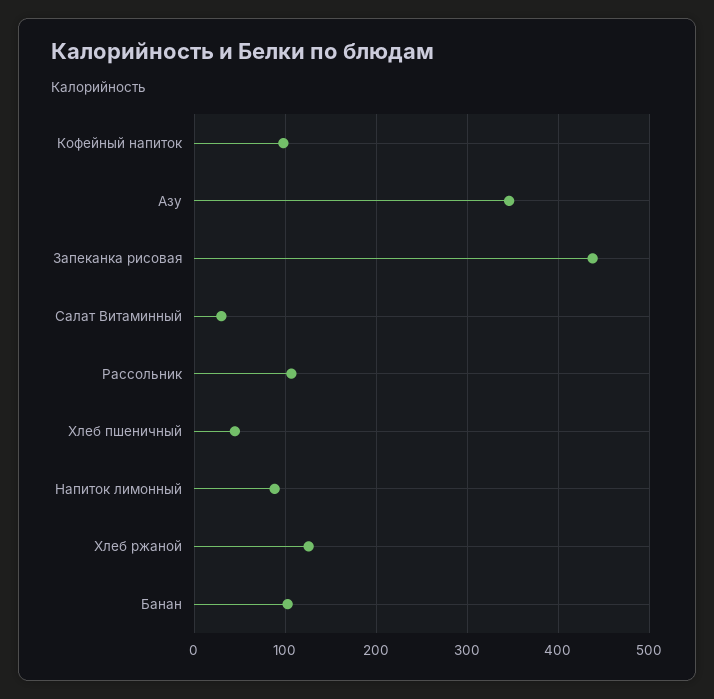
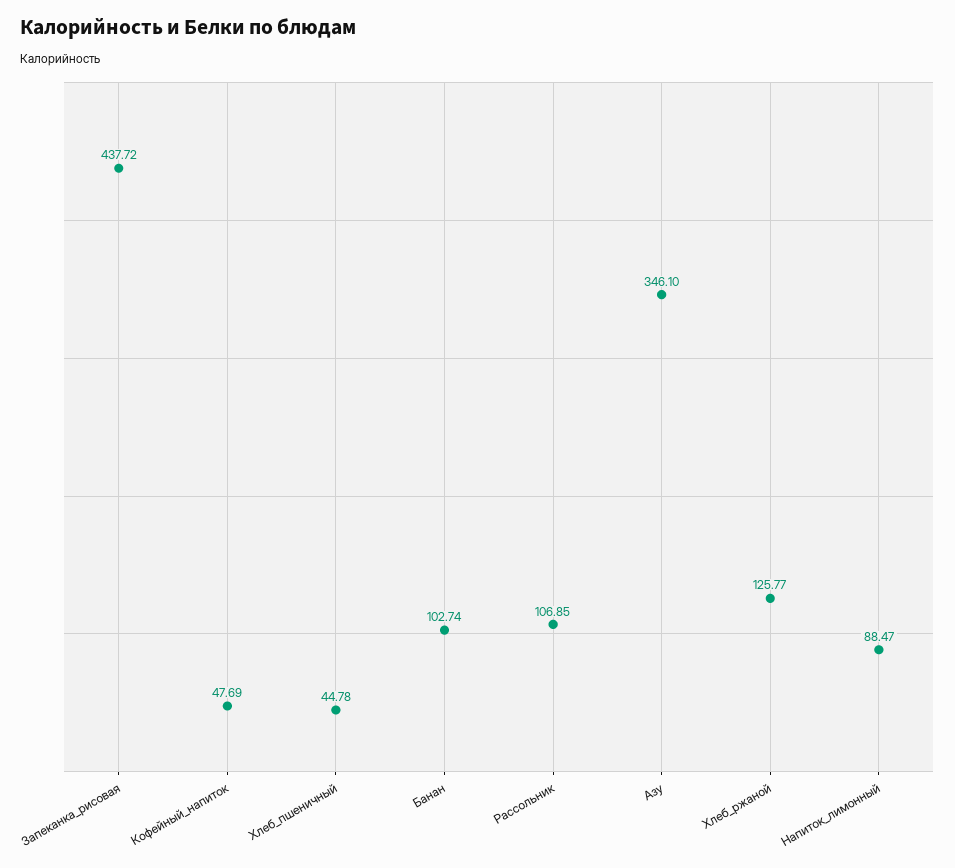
  {
-   "Кофейный напиток": 100,
+   "Кофейный напиток": 47.69,
    "Азу": 346.1,
    "Запеканка рисовая": 437.72,
-   "Салат Витаминный": 30,
    "Рассольник": 106.85,
    "Хлеб пшеничный": 44.78,
    "Напиток лимонный": 88.47,
    "Хлеб ржаной": 125.77,
    "Банан": 102.74
  }

